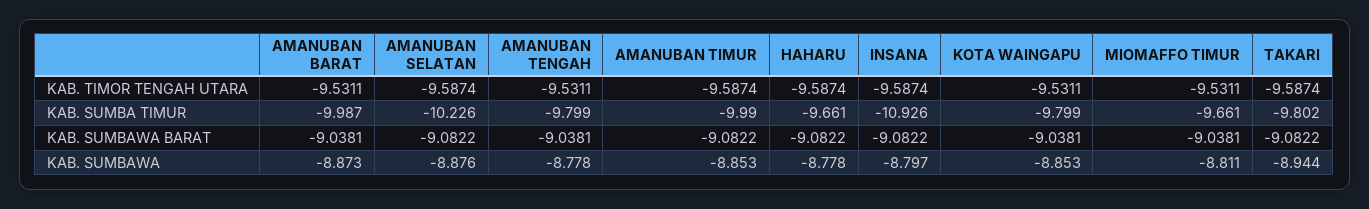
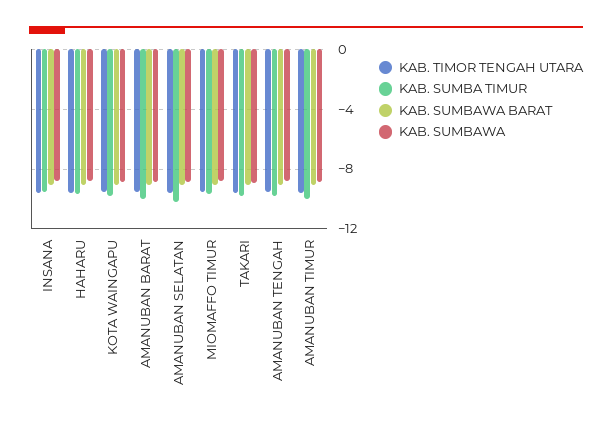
  {
    "KAB. TIMOR TENGAH UTARA": {
      "AMANUBAN BARAT": -9.5311,
      "AMANUBAN SELATAN": -9.5874,
      "AMANUBAN TENGAH": -9.5311,
      "AMANUBAN TIMUR": -9.5874,
      "HAHARU": -9.5874,
      "INSANA": -9.5874,
      "KOTA WAINGAPU": -9.5311,
      "MIOMAFFO TIMUR": -9.5311,
      "TAKARI": -9.5874
    },
    "KAB. SUMBA TIMUR": {
      "AMANUBAN BARAT": -9.987,
      "AMANUBAN SELATAN": -10.226,
      "AMANUBAN TENGAH": -9.799,
      "AMANUBAN TIMUR": -9.99,
      "HAHARU": -9.661,
-     "INSANA": -10.926,
+     "INSANA": -9.5,
      "KOTA WAINGAPU": -9.799,
      "MIOMAFFO TIMUR": -9.661,
      "TAKARI": -9.802
    },
    "KAB. SUMBAWA BARAT": {
      "AMANUBAN BARAT": -9.0381,
      "AMANUBAN SELATAN": -9.0822,
      "AMANUBAN TENGAH": -9.0381,
      "AMANUBAN TIMUR": -9.0822,
      "HAHARU": -9.0822,
      "INSANA": -9.0822,
      "KOTA WAINGAPU": -9.0381,
      "MIOMAFFO TIMUR": -9.0381,
      "TAKARI": -9.0822
    },
    "KAB. SUMBAWA": {
      "AMANUBAN BARAT": -8.873,
      "AMANUBAN SELATAN": -8.876,
      "AMANUBAN TENGAH": -8.778,
      "AMANUBAN TIMUR": -8.853,
      "HAHARU": -8.778,
      "INSANA": -8.797,
      "KOTA WAINGAPU": -8.853,
      "MIOMAFFO TIMUR": -8.811,
      "TAKARI": -8.944
    }
  }

